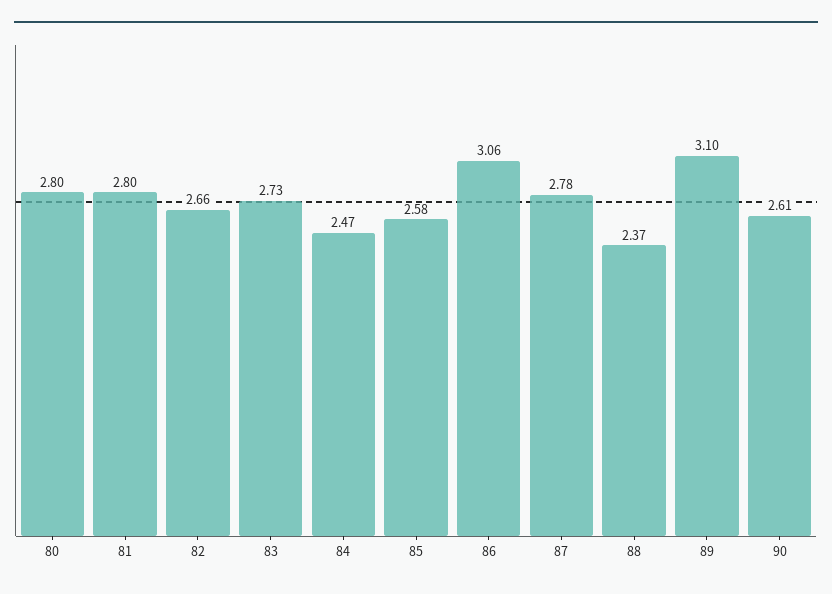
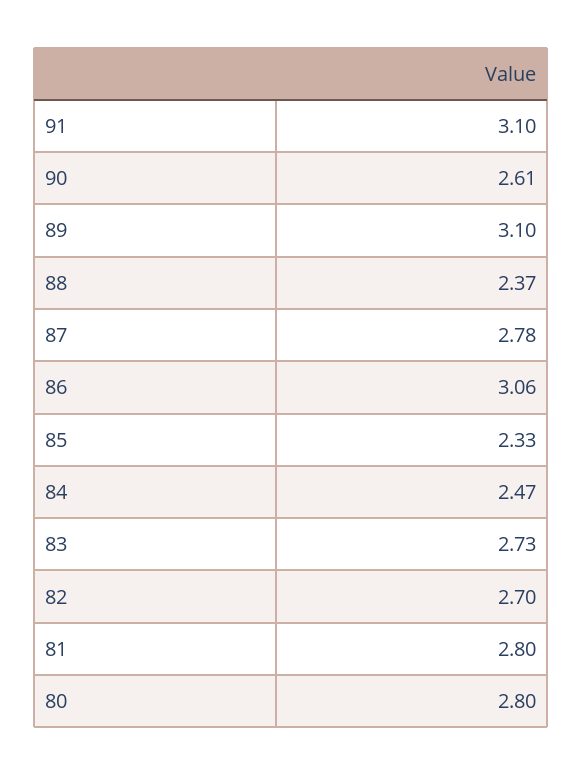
  {
    "80": 2.8,
    "81": 2.8,
-   "82": 2.66,
+   "82": 2.7,
    "83": 2.73,
    "84": 2.47,
-   "85": 2.58,
+   "85": 2.33,
    "86": 3.06,
    "87": 2.78,
    "88": 2.37,
    "89": 3.1,
-   "90": 2.61
+   "90": 2.61,
+   "91": 3.1
  }

